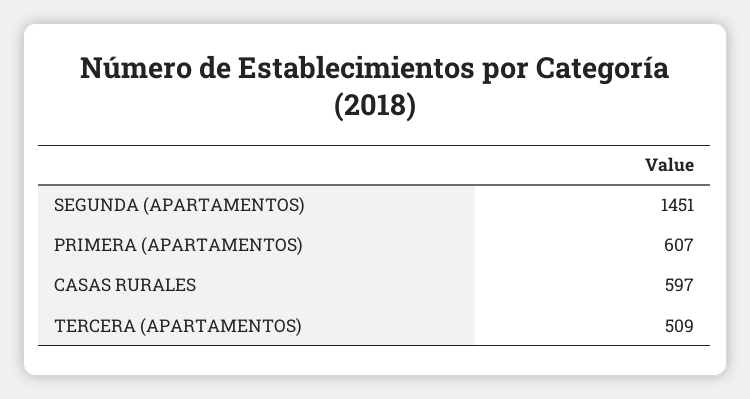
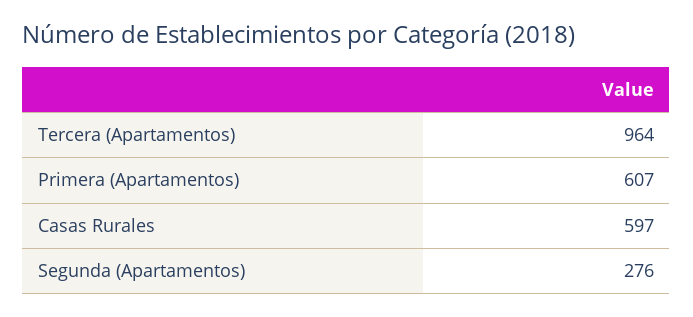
  {
-   "SEGUNDA (APARTAMENTOS)": 1451,
+   "SEGUNDA (APARTAMENTOS)": 276,
    "PRIMERA (APARTAMENTOS)": 607,
    "CASAS RURALES": 597,
-   "TERCERA (APARTAMENTOS)": 509
+   "TERCERA (APARTAMENTOS)": 964
  }

